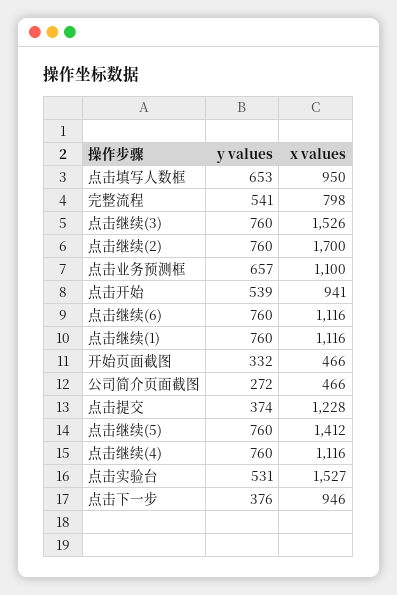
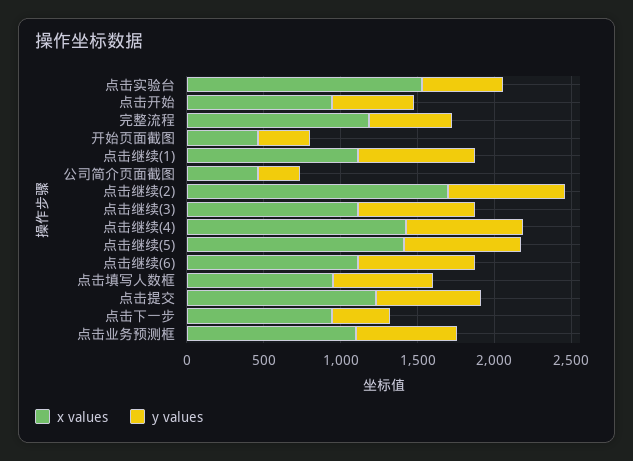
  {
    "y values": {
      "点击填写人数框": 653,
      "完整流程": 541,
      "点击继续(3)": 760,
      "点击继续(2)": 760,
      "点击业务预测框": 657,
      "点击开始": 539,
      "点击继续(6)": 760,
      "点击继续(1)": 760,
      "开始页面截图": 332,
      "公司简介页面截图": 272,
-     "点击提交": 374,
+     "点击提交": 700,
      "点击继续(5)": 760,
      "点击继续(4)": 760,
      "点击实验台": 531,
      "点击下一步": 376
    },
    "x values": {
      "点击填写人数框": 950,
-     "完整流程": 798,
+     "完整流程": 1200,
-     "点击继续(3)": 1526,
+     "点击继续(3)": 1100,
      "点击继续(2)": 1700,
      "点击业务预测框": 1100,
      "点击开始": 941,
      "点击继续(6)": 1116,
      "点击继续(1)": 1116,
      "开始页面截图": 466,
      "公司简介页面截图": 466,
      "点击提交": 1228,
      "点击继续(5)": 1412,
-     "点击继续(4)": 1116,
+     "点击继续(4)": 1400,
      "点击实验台": 1527,
      "点击下一步": 946
    }
  }

